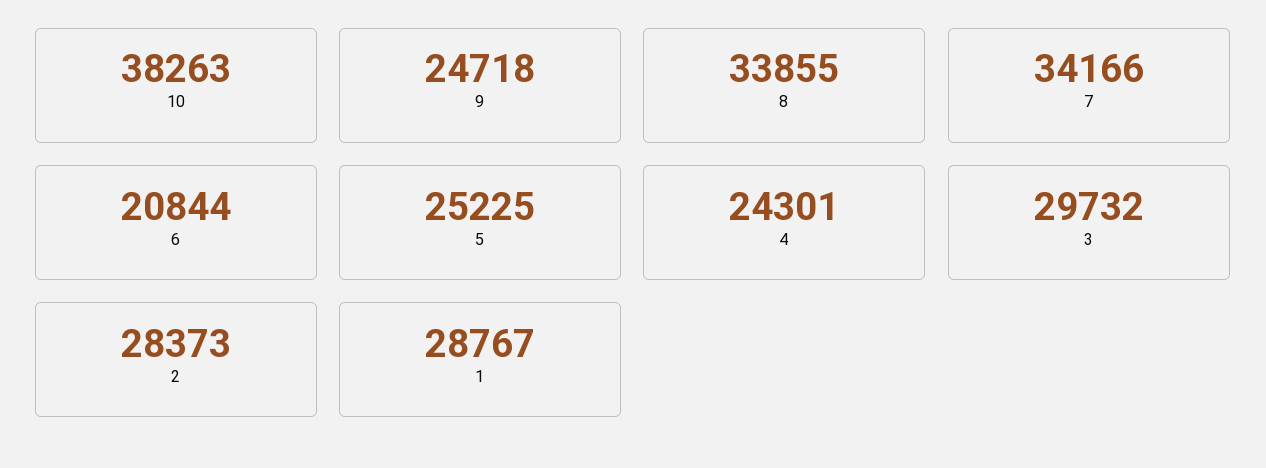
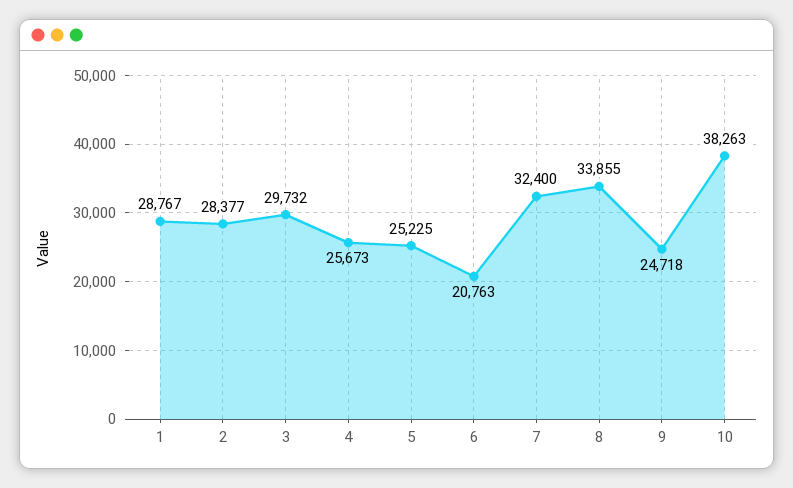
  {
    "10": 38263,
    "9": 24718,
    "8": 33855,
-   "7": 34166,
+   "7": 32400,
-   "6": 20844,
+   "6": 20763,
    "5": 25225,
-   "4": 24301,
+   "4": 25673,
    "3": 29732,
-   "2": 28373,
+   "2": 28377,
    "1": 28767
  }

